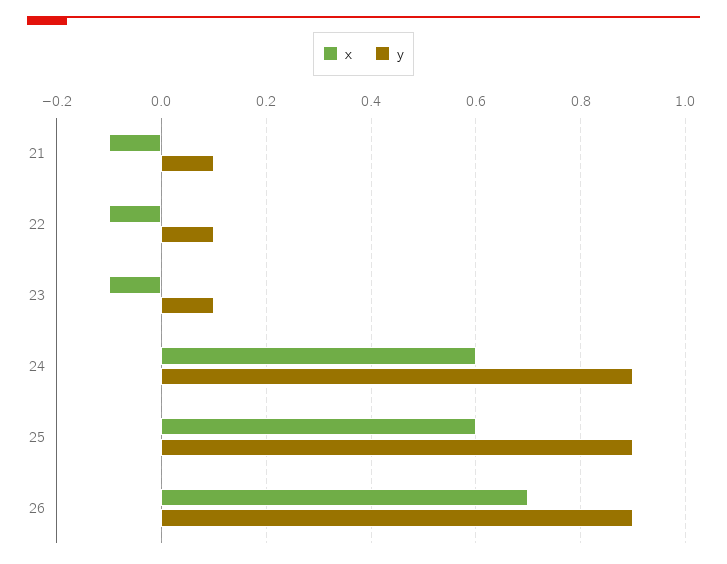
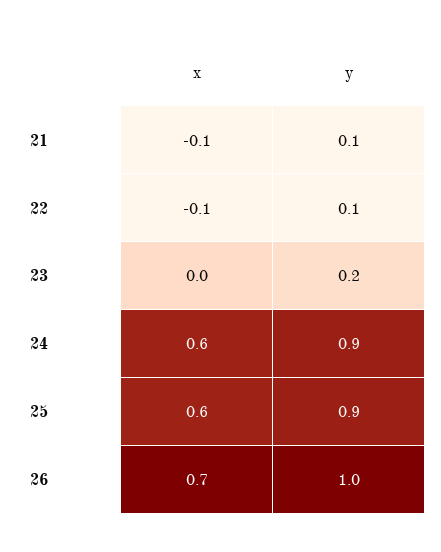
  {
    "x": {
      "21": -0.1,
      "22": -0.1,
-     "23": -0.1,
+     "23": 0,
      "24": 0.6,
      "25": 0.6,
      "26": 0.7
    },
    "y": {
      "21": 0.1,
      "22": 0.1,
-     "23": 0.1,
+     "23": 0.2,
      "24": 0.9,
      "25": 0.9,
-     "26": 0.9
+     "26": 1
    }
  }

